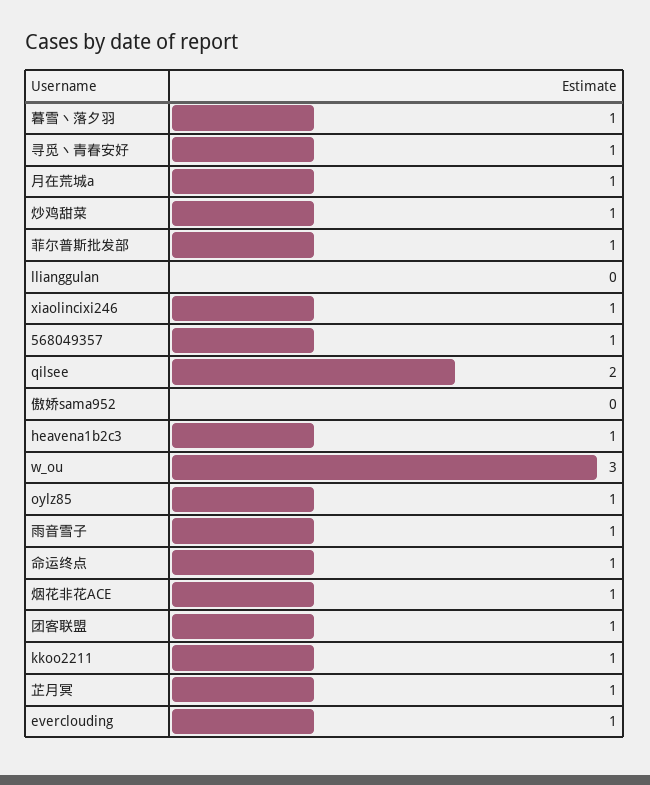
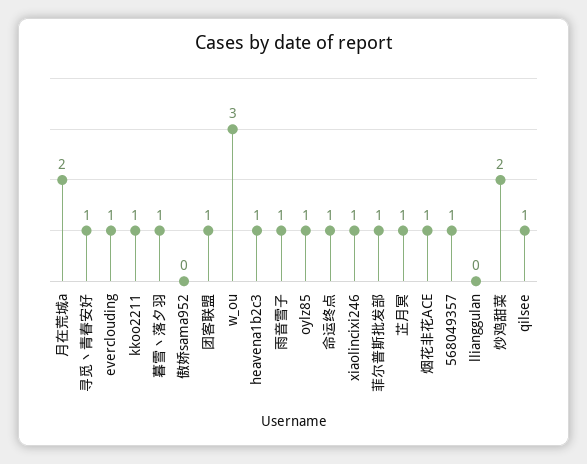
  {
    "暮雪丶落夕羽": 1,
    "寻觅丶青春安好": 1,
-   "月在荒城a": 1,
+   "月在荒城a": 2,
-   "炒鸡甜菜": 1,
+   "炒鸡甜菜": 2,
    "菲尔普斯批发部": 1,
    "llianggulan": 0,
    "xiaolincixi246": 1,
    "568049357": 1,
-   "qilsee": 2,
+   "qilsee": 1,
    "傲娇sama952": 0,
    "heavena1b2c3": 1,
    "w_ou": 3,
    "oylz85": 1,
    "雨音雪子": 1,
    "命运终点": 1,
    "烟花非花ACE": 1,
    "团客联盟": 1,
    "kkoo2211": 1,
    "芷月冥": 1,
    "everclouding": 1
  }

